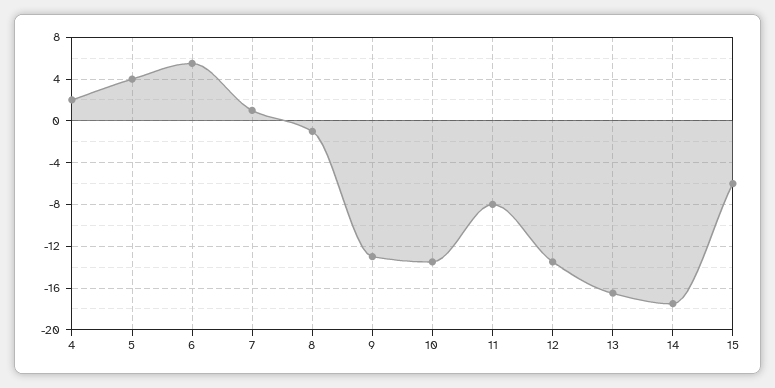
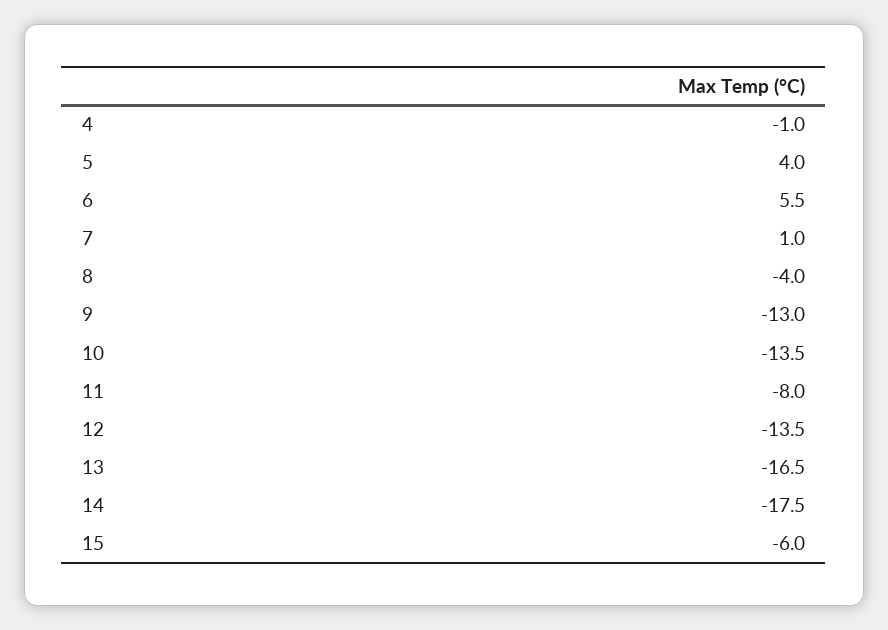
  {
-   "4": 2,
+   "4": -1,
    "5": 4,
    "6": 5.5,
    "7": 1,
-   "8": -1,
+   "8": -4,
    "9": -13,
    "10": -13.5,
    "11": -8,
    "12": -13.5,
    "13": -16.5,
    "14": -17.5,
    "15": -6
  }

